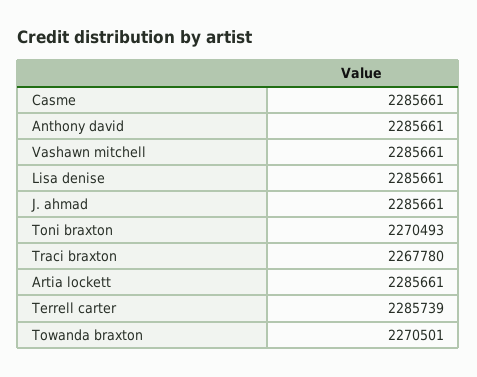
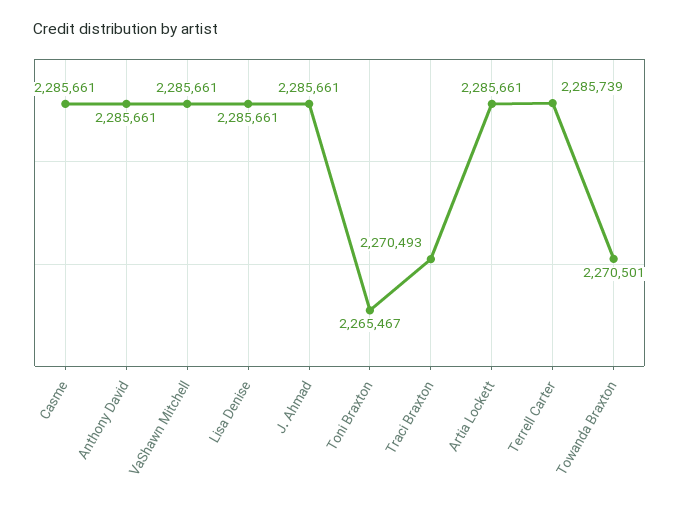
  {
    "Casme": 2285661,
    "Anthony david": 2285661,
    "Vashawn mitchell": 2285661,
    "Lisa denise": 2285661,
    "J. ahmad": 2285661,
-   "Toni braxton": 2270493,
+   "Toni braxton": 2265467,
-   "Traci braxton": 2267780,
+   "Traci braxton": 2270493,
    "Artia lockett": 2285661,
    "Terrell carter": 2285739,
    "Towanda braxton": 2270501
  }

